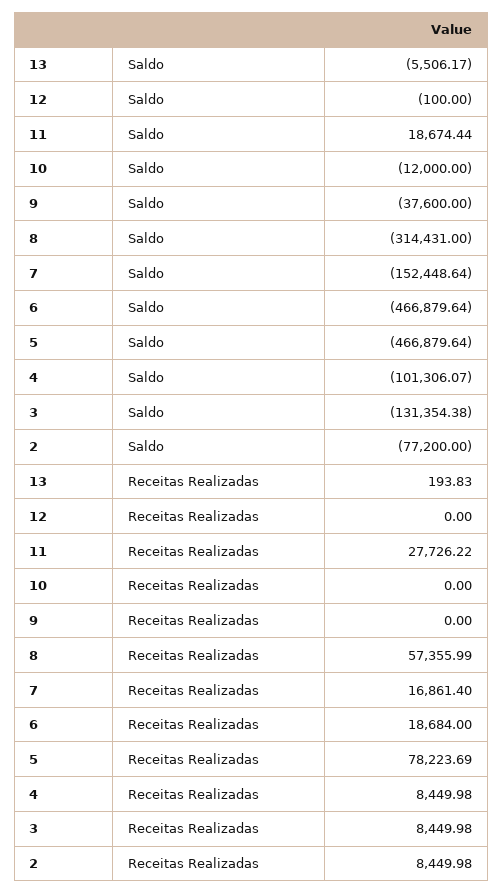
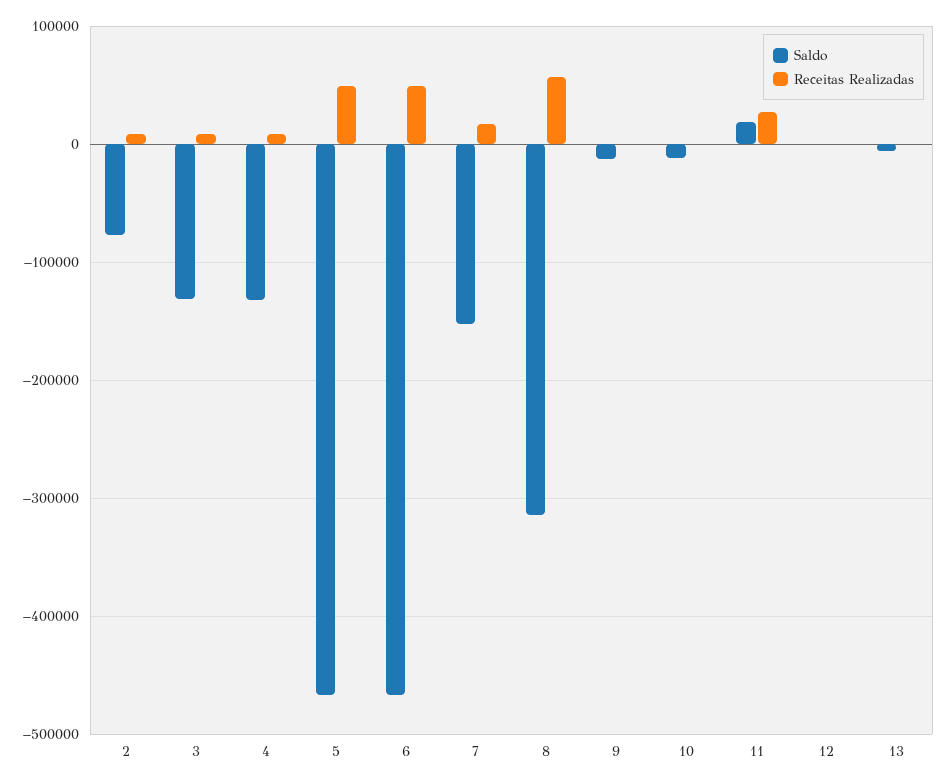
  {
    "Saldo": {
      "13": -5506.17,
      "12": -100,
      "11": 18674.44,
      "10": -12000,
-     "9": -37600,
+     "9": -10000,
      "8": -314431,
      "7": -152448.64,
      "6": -466879.64,
      "5": -466879.64,
-     "4": -101306.07,
+     "4": -130000,
      "3": -131354.38,
      "2": -77200
    },
    "Receitas Realizadas": {
      "13": 193.83,
      "12": 0,
      "11": 27726.22,
      "10": 0,
      "9": 0,
      "8": 57355.99,
      "7": 16861.4,
-     "6": 18684,
+     "6": 50000,
-     "5": 78223.69,
+     "5": 50000,
      "4": 8449.98,
      "3": 8449.98,
      "2": 8449.98
    }
  }

